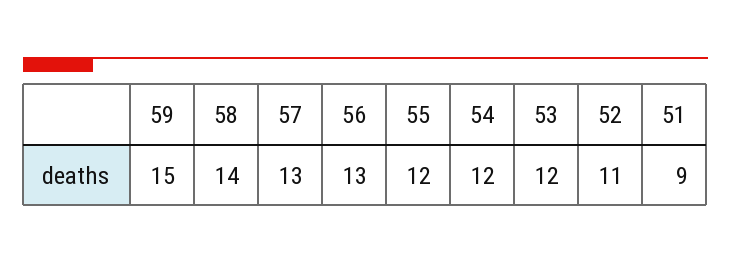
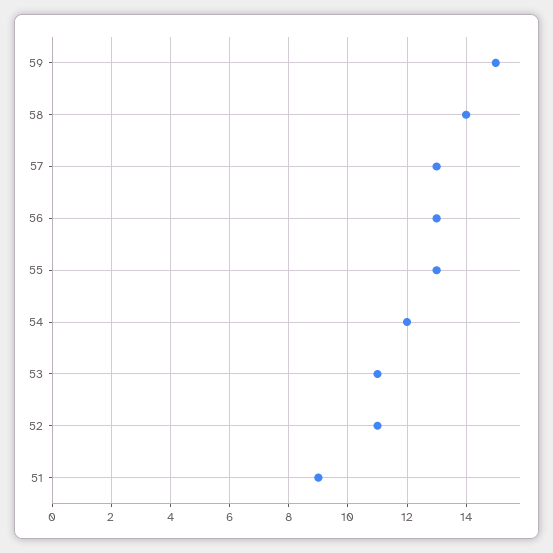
  {
    "59": 15,
    "58": 14,
    "57": 13,
    "56": 13,
-   "55": 12,
+   "55": 13,
    "54": 12,
-   "53": 12,
+   "53": 11,
    "52": 11,
    "51": 9
  }

